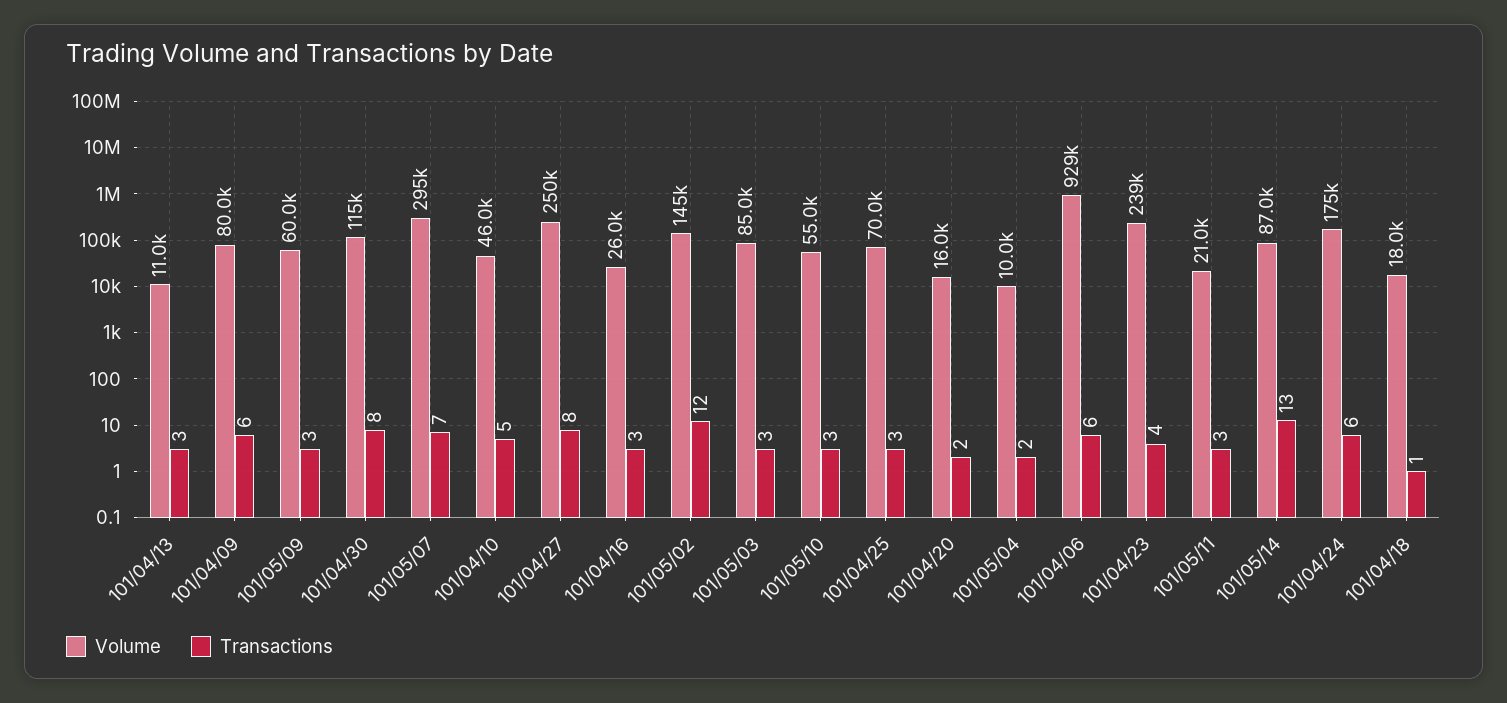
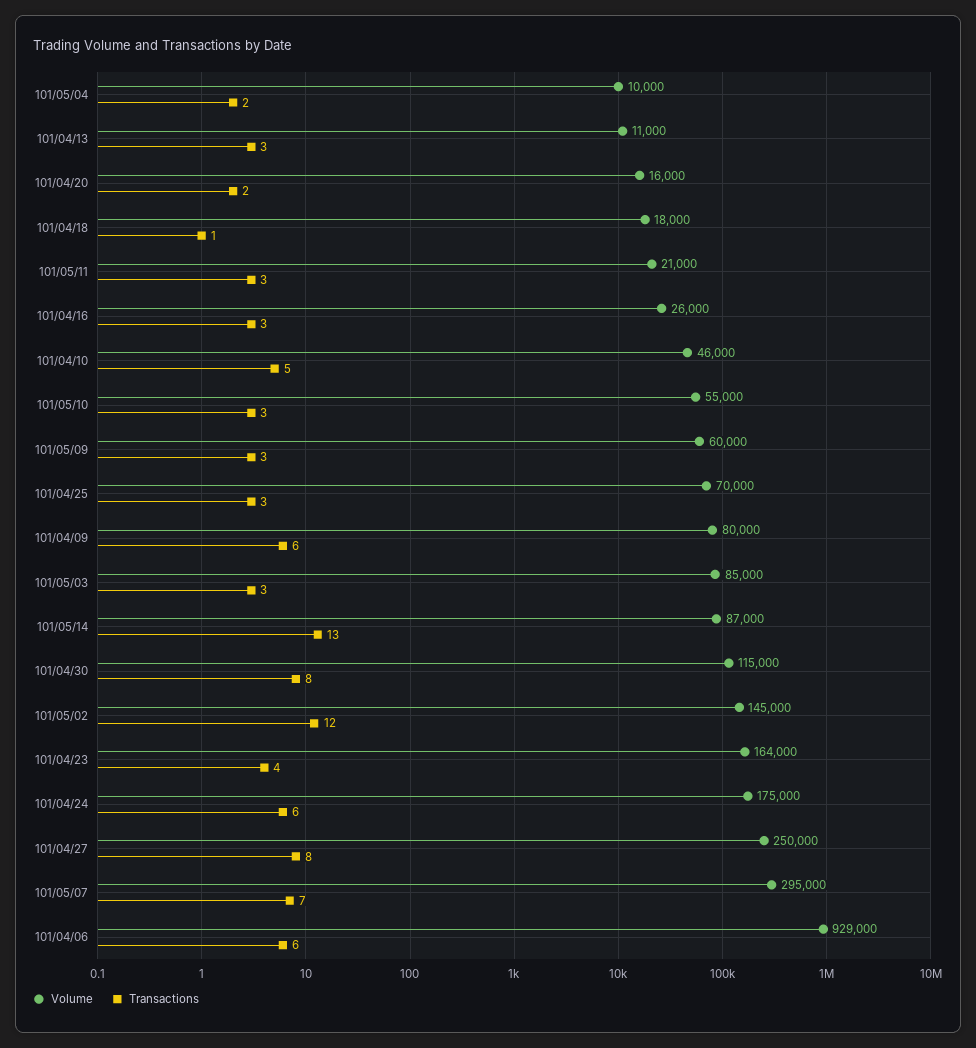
  {
    "Volume": {
      "101/04/13": 11000,
      "101/04/09": 80000,
      "101/05/09": 60000,
      "101/04/30": 115000,
      "101/05/07": 295000,
      "101/04/10": 46000,
      "101/04/27": 250000,
      "101/04/16": 26000,
      "101/05/02": 145000,
      "101/05/03": 85000,
      "101/05/10": 55000,
      "101/04/25": 70000,
      "101/04/20": 16000,
      "101/05/04": 10000,
      "101/04/06": 929000,
-     "101/04/23": 239000,
+     "101/04/23": 164000,
      "101/05/11": 21000,
      "101/05/14": 87000,
      "101/04/24": 175000,
      "101/04/18": 18000
    },
    "Transactions": {
      "101/04/13": 3,
      "101/04/09": 6,
      "101/05/09": 3,
      "101/04/30": 8,
      "101/05/07": 7,
      "101/04/10": 5,
      "101/04/27": 8,
      "101/04/16": 3,
      "101/05/02": 12,
      "101/05/03": 3,
      "101/05/10": 3,
      "101/04/25": 3,
      "101/04/20": 2,
      "101/05/04": 2,
      "101/04/06": 6,
      "101/04/23": 4,
      "101/05/11": 3,
      "101/05/14": 13,
      "101/04/24": 6,
      "101/04/18": 1
    }
  }

